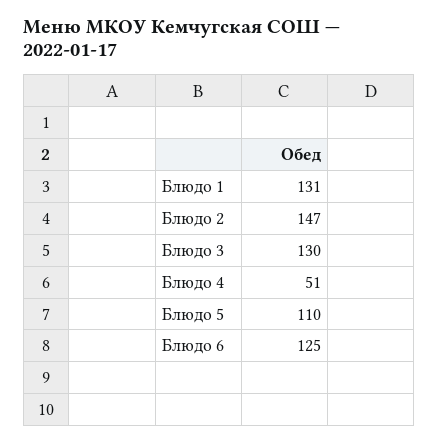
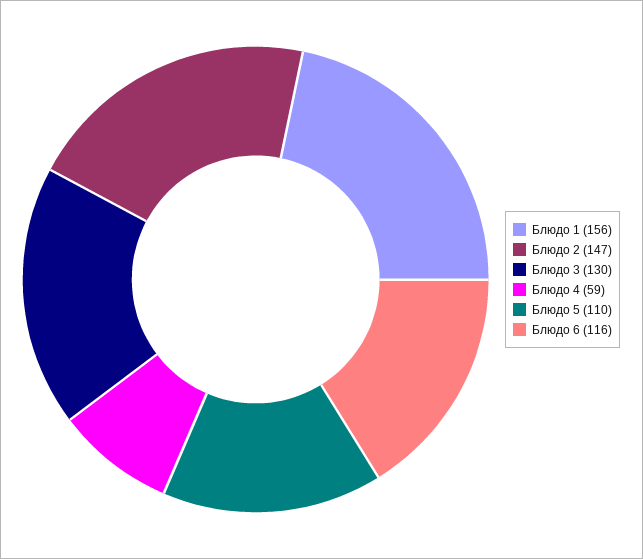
  {
-   "Блюдо 1": 131,
+   "Блюдо 1": 156,
    "Блюдо 2": 147,
    "Блюдо 3": 130,
-   "Блюдо 4": 51,
+   "Блюдо 4": 59,
    "Блюдо 5": 110,
-   "Блюдо 6": 125
+   "Блюдо 6": 116
  }

